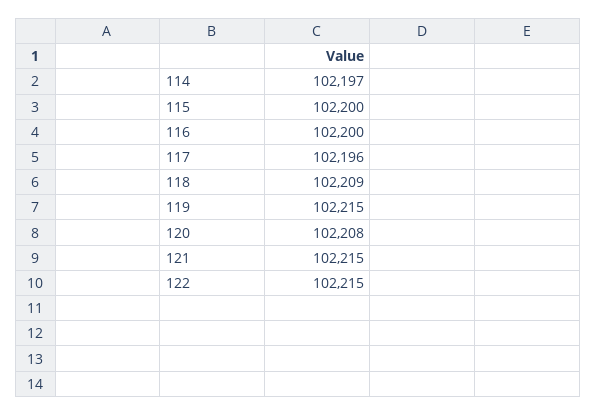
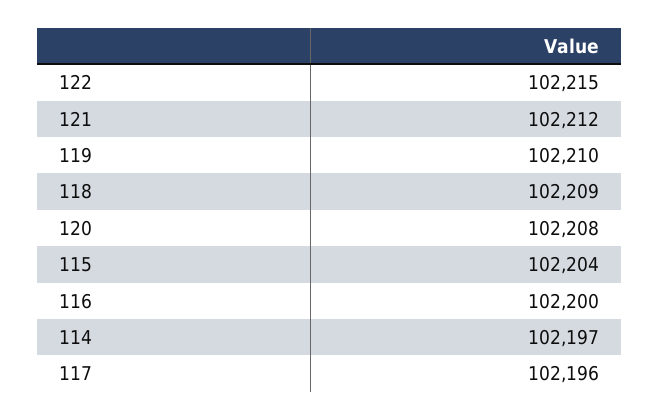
  {
    "114": 102197,
-   "115": 102200,
+   "115": 102204,
    "116": 102200,
    "117": 102196,
    "118": 102209,
-   "119": 102215,
+   "119": 102210,
    "120": 102208,
-   "121": 102215,
+   "121": 102212,
    "122": 102215
  }

